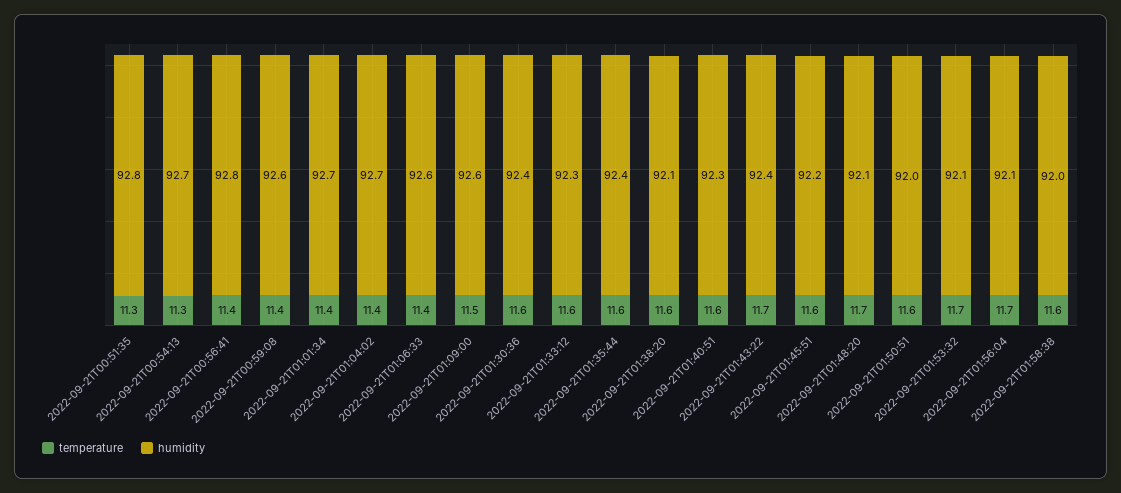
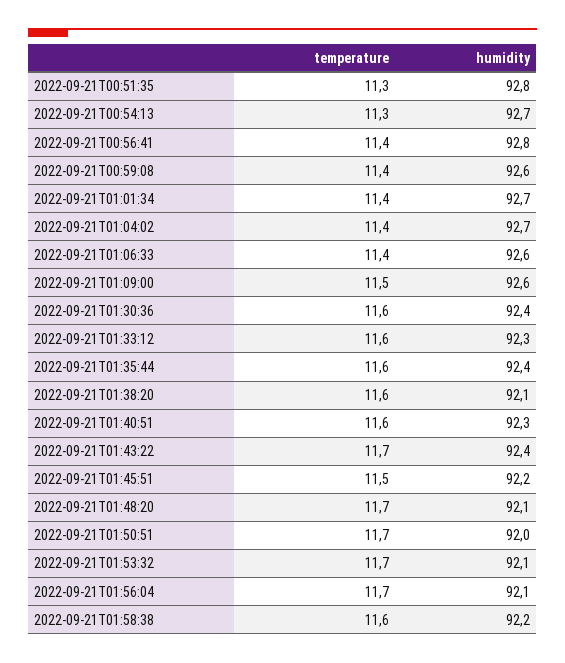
  {
    "temperature": {
      "2022-09-21T00:51:35": 11.3,
      "2022-09-21T00:54:13": 11.3,
      "2022-09-21T00:56:41": 11.4,
      "2022-09-21T00:59:08": 11.4,
      "2022-09-21T01:01:34": 11.4,
      "2022-09-21T01:04:02": 11.4,
      "2022-09-21T01:06:33": 11.4,
      "2022-09-21T01:09:00": 11.5,
      "2022-09-21T01:30:36": 11.6,
      "2022-09-21T01:33:12": 11.6,
      "2022-09-21T01:35:44": 11.6,
      "2022-09-21T01:38:20": 11.6,
      "2022-09-21T01:40:51": 11.6,
      "2022-09-21T01:43:22": 11.7,
-     "2022-09-21T01:45:51": 11.6,
+     "2022-09-21T01:45:51": 11.5,
      "2022-09-21T01:48:20": 11.7,
-     "2022-09-21T01:50:51": 11.6,
+     "2022-09-21T01:50:51": 11.7,
      "2022-09-21T01:53:32": 11.7,
      "2022-09-21T01:56:04": 11.7,
      "2022-09-21T01:58:38": 11.6
    },
    "humidity": {
      "2022-09-21T00:51:35": 92.8,
      "2022-09-21T00:54:13": 92.7,
      "2022-09-21T00:56:41": 92.8,
      "2022-09-21T00:59:08": 92.6,
      "2022-09-21T01:01:34": 92.7,
      "2022-09-21T01:04:02": 92.7,
      "2022-09-21T01:06:33": 92.6,
      "2022-09-21T01:09:00": 92.6,
      "2022-09-21T01:30:36": 92.4,
      "2022-09-21T01:33:12": 92.3,
      "2022-09-21T01:35:44": 92.4,
      "2022-09-21T01:38:20": 92.1,
      "2022-09-21T01:40:51": 92.3,
      "2022-09-21T01:43:22": 92.4,
      "2022-09-21T01:45:51": 92.2,
      "2022-09-21T01:48:20": 92.1,
      "2022-09-21T01:50:51": 92,
      "2022-09-21T01:53:32": 92.1,
      "2022-09-21T01:56:04": 92.1,
-     "2022-09-21T01:58:38": 92
+     "2022-09-21T01:58:38": 92.2
    }
  }

